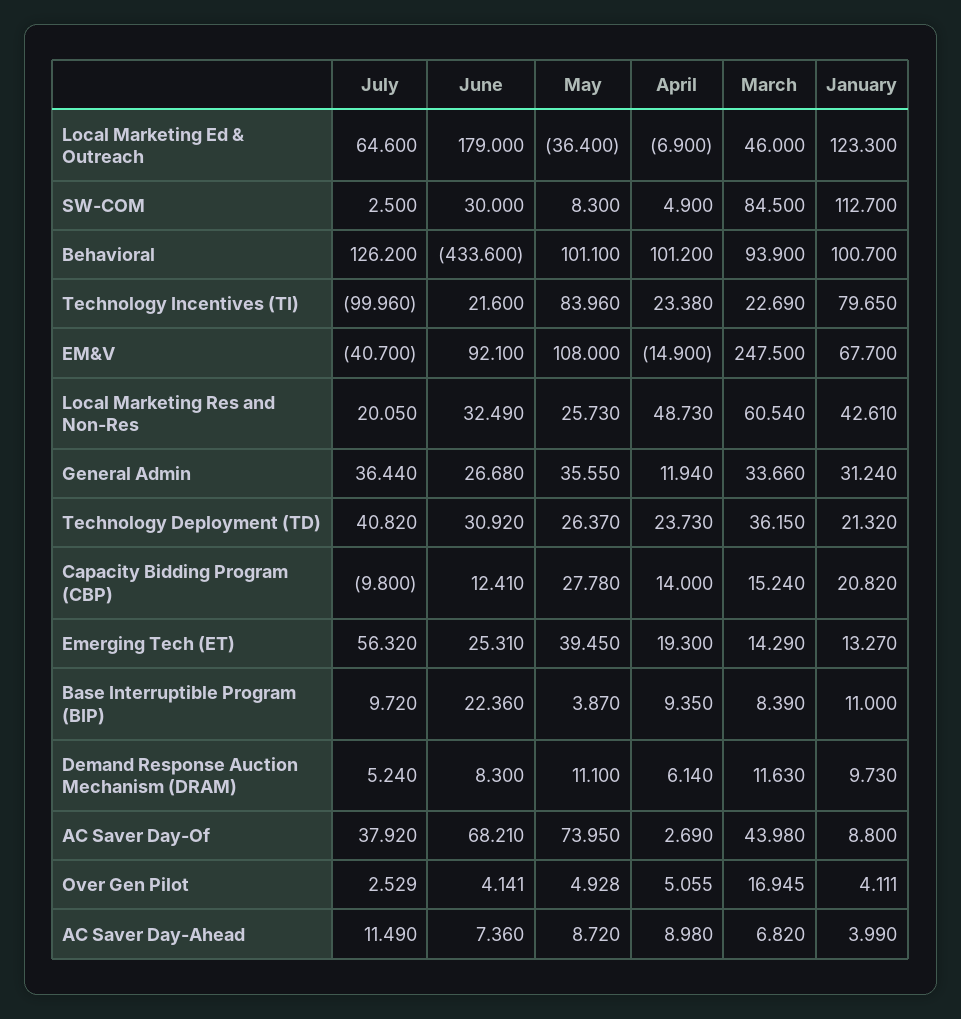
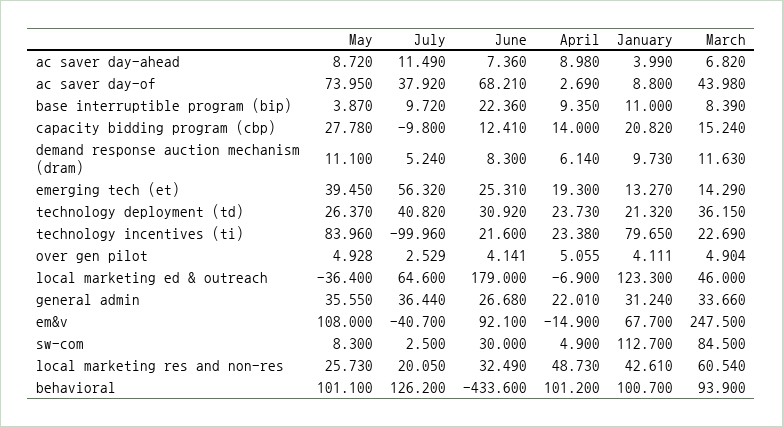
  {
    "July": {
      "Local Marketing Ed & Outreach": 64.6,
      "SW-COM": 2.5,
      "Behavioral": 126.2,
      "Technology Incentives (TI)": -99.96,
      "EM&V": -40.7,
      "Local Marketing Res and Non-Res": 20.05,
      "General Admin": 36.44,
      "Technology Deployment (TD)": 40.82,
      "Capacity Bidding Program (CBP)": -9.8,
      "Emerging Tech (ET)": 56.32,
      "Base Interruptible Program (BIP)": 9.72,
      "Demand Response Auction Mechanism (DRAM)": 5.24,
      "AC Saver Day-Of": 37.92,
      "Over Gen Pilot": 2.529,
      "AC Saver Day-Ahead": 11.49
    },
    "June": {
      "Local Marketing Ed & Outreach": 179,
      "SW-COM": 30,
      "Behavioral": -433.6,
      "Technology Incentives (TI)": 21.6,
      "EM&V": 92.1,
      "Local Marketing Res and Non-Res": 32.49,
      "General Admin": 26.68,
      "Technology Deployment (TD)": 30.92,
      "Capacity Bidding Program (CBP)": 12.41,
      "Emerging Tech (ET)": 25.31,
      "Base Interruptible Program (BIP)": 22.36,
      "Demand Response Auction Mechanism (DRAM)": 8.3,
      "AC Saver Day-Of": 68.21,
      "Over Gen Pilot": 4.141,
      "AC Saver Day-Ahead": 7.36
    },
    "May": {
      "Local Marketing Ed & Outreach": -36.4,
      "SW-COM": 8.3,
      "Behavioral": 101.1,
      "Technology Incentives (TI)": 83.96,
      "EM&V": 108,
      "Local Marketing Res and Non-Res": 25.73,
      "General Admin": 35.55,
      "Technology Deployment (TD)": 26.37,
      "Capacity Bidding Program (CBP)": 27.78,
      "Emerging Tech (ET)": 39.45,
      "Base Interruptible Program (BIP)": 3.87,
      "Demand Response Auction Mechanism (DRAM)": 11.1,
      "AC Saver Day-Of": 73.95,
      "Over Gen Pilot": 4.928,
      "AC Saver Day-Ahead": 8.72
    },
    "April": {
      "Local Marketing Ed & Outreach": -6.9,
      "SW-COM": 4.9,
      "Behavioral": 101.2,
      "Technology Incentives (TI)": 23.38,
      "EM&V": -14.9,
      "Local Marketing Res and Non-Res": 48.73,
-     "General Admin": 11.94,
+     "General Admin": 22.01,
      "Technology Deployment (TD)": 23.73,
      "Capacity Bidding Program (CBP)": 14,
      "Emerging Tech (ET)": 19.3,
      "Base Interruptible Program (BIP)": 9.35,
      "Demand Response Auction Mechanism (DRAM)": 6.14,
      "AC Saver Day-Of": 2.69,
      "Over Gen Pilot": 5.055,
      "AC Saver Day-Ahead": 8.98
    },
    "March": {
      "Local Marketing Ed & Outreach": 46,
      "SW-COM": 84.5,
      "Behavioral": 93.9,
      "Technology Incentives (TI)": 22.69,
      "EM&V": 247.5,
      "Local Marketing Res and Non-Res": 60.54,
      "General Admin": 33.66,
      "Technology Deployment (TD)": 36.15,
      "Capacity Bidding Program (CBP)": 15.24,
      "Emerging Tech (ET)": 14.29,
      "Base Interruptible Program (BIP)": 8.39,
      "Demand Response Auction Mechanism (DRAM)": 11.63,
      "AC Saver Day-Of": 43.98,
-     "Over Gen Pilot": 16.945,
+     "Over Gen Pilot": 4.904,
      "AC Saver Day-Ahead": 6.82
    },
    "January": {
      "Local Marketing Ed & Outreach": 123.3,
      "SW-COM": 112.7,
      "Behavioral": 100.7,
      "Technology Incentives (TI)": 79.65,
      "EM&V": 67.7,
      "Local Marketing Res and Non-Res": 42.61,
      "General Admin": 31.24,
      "Technology Deployment (TD)": 21.32,
      "Capacity Bidding Program (CBP)": 20.82,
      "Emerging Tech (ET)": 13.27,
      "Base Interruptible Program (BIP)": 11,
      "Demand Response Auction Mechanism (DRAM)": 9.73,
      "AC Saver Day-Of": 8.8,
      "Over Gen Pilot": 4.111,
      "AC Saver Day-Ahead": 3.99
    }
  }

